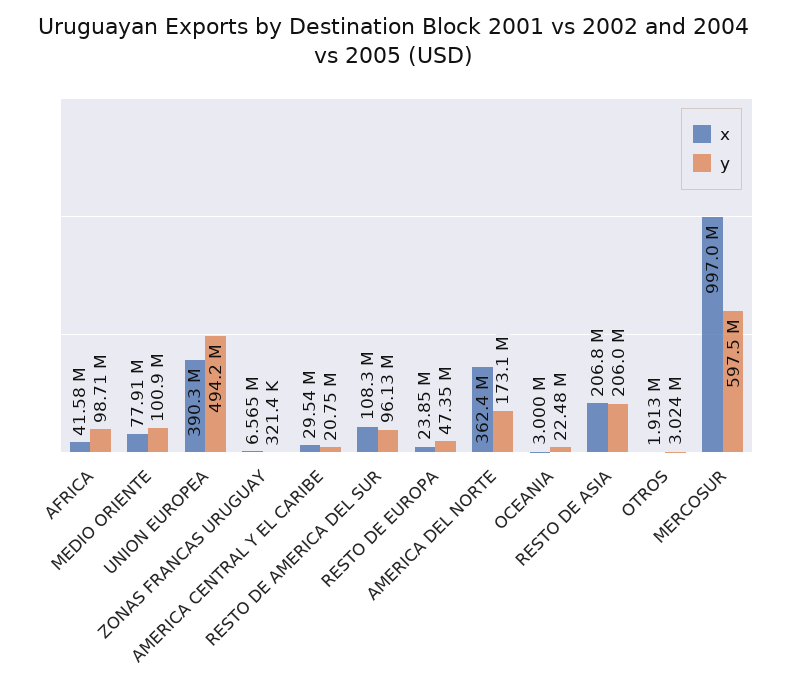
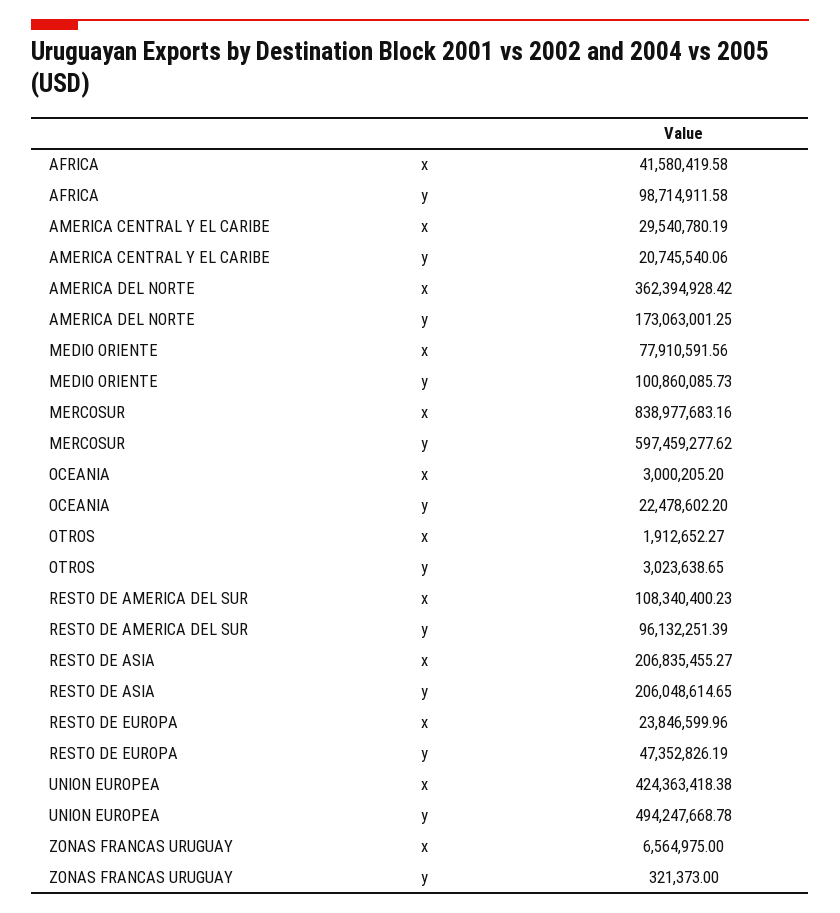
  {
    "x": {
      "AFRICA": 41580419.58,
      "MEDIO ORIENTE": 77910591.56,
-     "UNION EUROPEA": 390300000,
+     "UNION EUROPEA": 424363418.38,
      "ZONAS FRANCAS URUGUAY": 6564975,
      "AMERICA CENTRAL Y EL CARIBE": 29540780.19,
      "RESTO DE AMERICA DEL SUR": 108340400.23,
      "RESTO DE EUROPA": 23846599.96,
      "AMERICA DEL NORTE": 362394928.42,
      "OCEANIA": 3000205.2,
      "RESTO DE ASIA": 206835455.27,
      "OTROS": 1912652.27,
-     "MERCOSUR": 997000000
+     "MERCOSUR": 838977683.16
    },
    "y": {
      "AFRICA": 98714911.58,
      "MEDIO ORIENTE": 100860085.73,
      "UNION EUROPEA": 494247668.78,
      "ZONAS FRANCAS URUGUAY": 321373,
      "AMERICA CENTRAL Y EL CARIBE": 20745540.06,
      "RESTO DE AMERICA DEL SUR": 96132251.39,
      "RESTO DE EUROPA": 47352826.19,
      "AMERICA DEL NORTE": 173063001.25,
      "OCEANIA": 22478602.2,
      "RESTO DE ASIA": 206048614.65,
      "OTROS": 3023638.65,
      "MERCOSUR": 597459277.62
    }
  }

